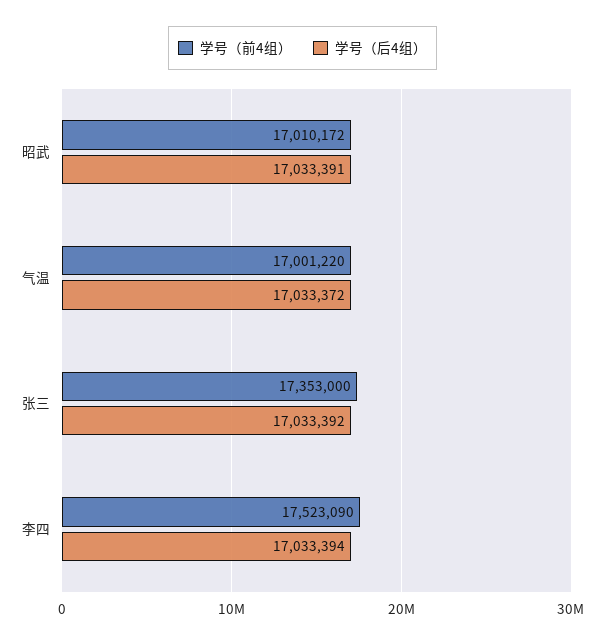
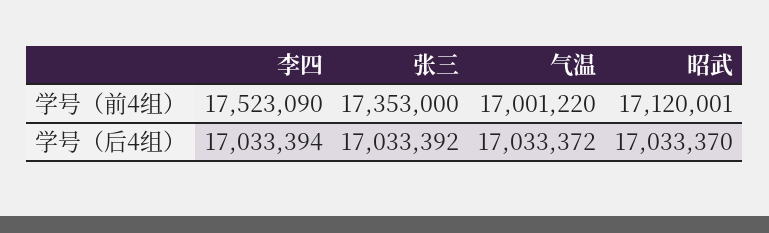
  {
    "学号（前4组）": {
-     "昭武": 17010172,
+     "昭武": 17120001,
      "气温": 17001220,
      "张三": 17353000,
      "李四": 17523090
    },
    "学号（后4组）": {
-     "昭武": 17033391,
+     "昭武": 17033370,
      "气温": 17033372,
      "张三": 17033392,
      "李四": 17033394
    }
  }

